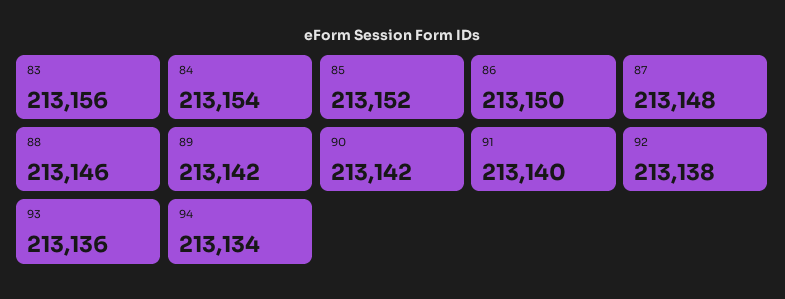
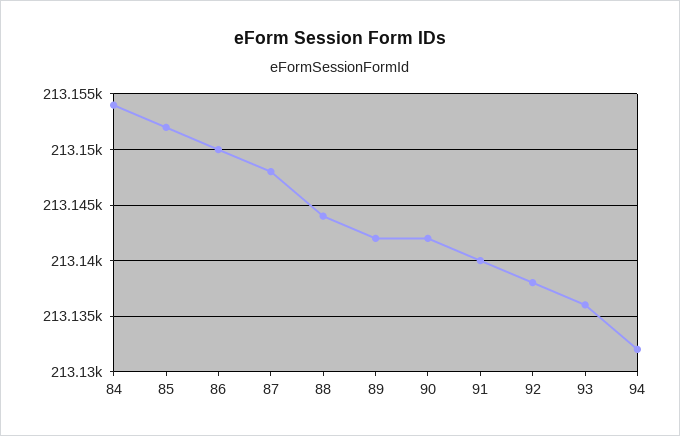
  {
-   "83": 213156,
    "84": 213154,
    "85": 213152,
    "86": 213150,
    "87": 213148,
-   "88": 213146,
+   "88": 213144,
    "89": 213142,
    "90": 213142,
    "91": 213140,
    "92": 213138,
    "93": 213136,
-   "94": 213134
+   "94": 213132
  }

